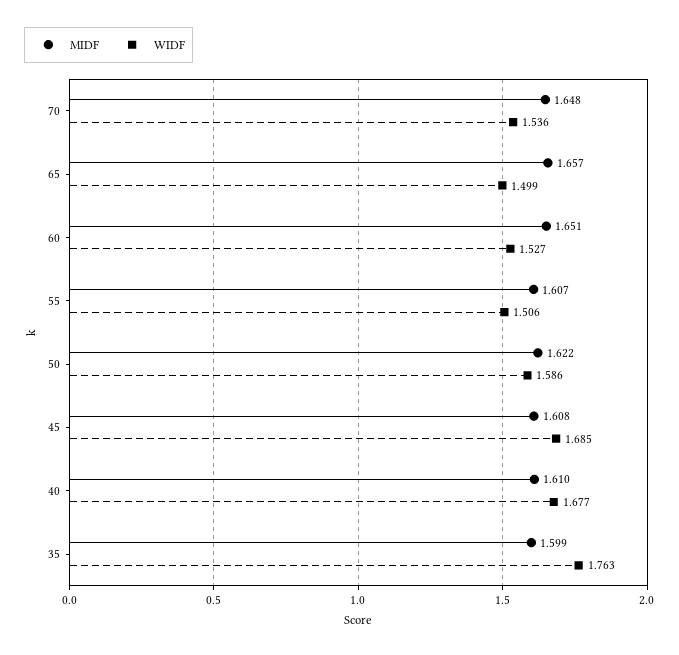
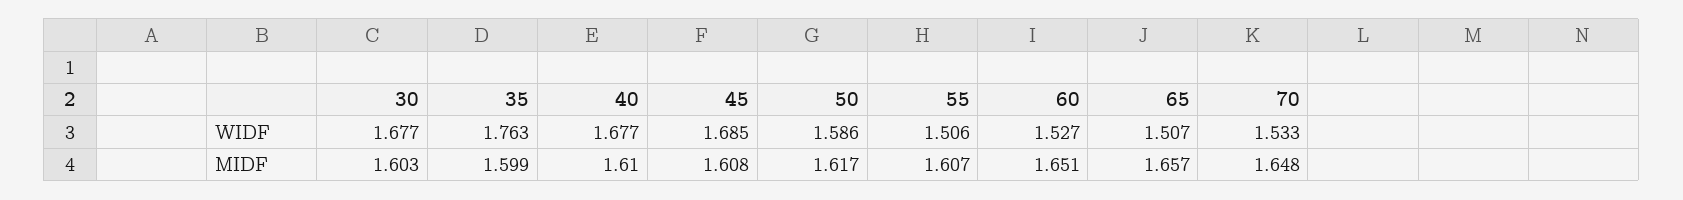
  {
    "MIDF": {
      "70": 1.648,
      "65": 1.657,
      "60": 1.651,
      "55": 1.607,
-     "50": 1.622,
+     "50": 1.617,
      "45": 1.608,
      "40": 1.61,
-     "35": 1.599
+     "35": 1.599,
+     "30": 1.603
    },
    "WIDF": {
-     "70": 1.536,
+     "70": 1.533,
-     "65": 1.499,
+     "65": 1.507,
      "60": 1.527,
      "55": 1.506,
      "50": 1.586,
      "45": 1.685,
      "40": 1.677,
-     "35": 1.763
+     "35": 1.763,
+     "30": 1.677
    }
  }

